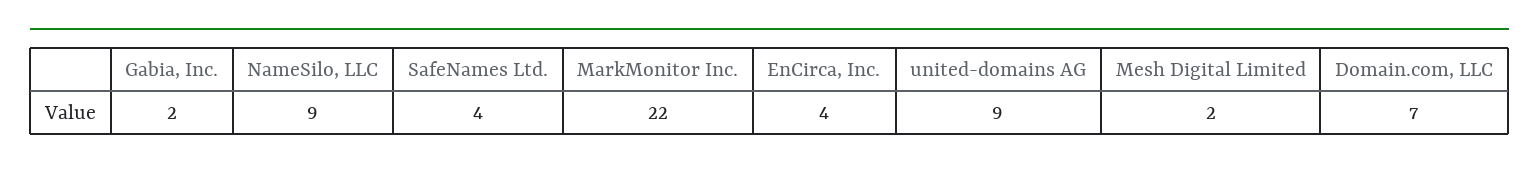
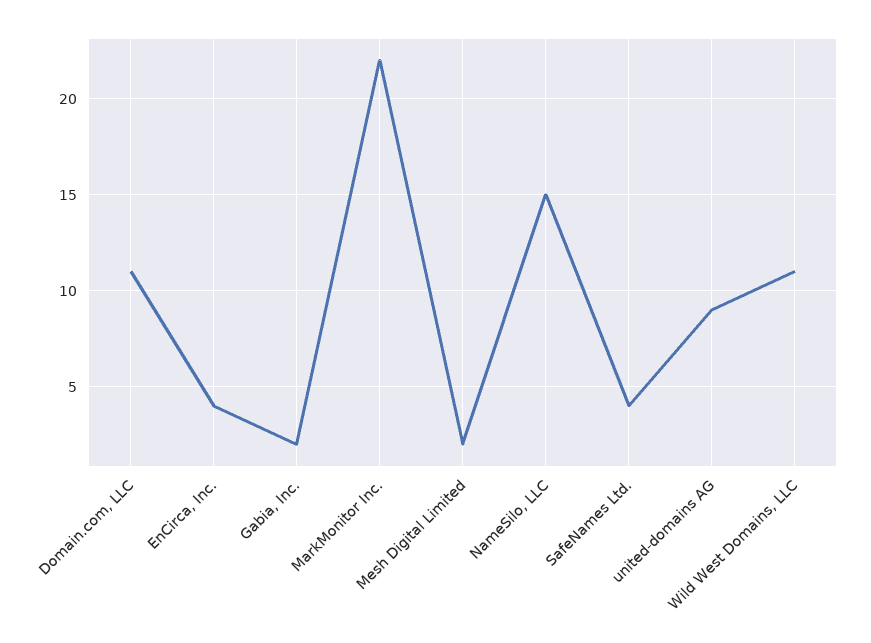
  {
    "Gabia, Inc.": 2,
-   "NameSilo, LLC": 9,
+   "NameSilo, LLC": 15,
    "SafeNames Ltd.": 4,
    "MarkMonitor Inc.": 22,
    "EnCirca, Inc.": 4,
    "united-domains AG": 9,
    "Mesh Digital Limited": 2,
-   "Domain.com, LLC": 7
+   "Domain.com, LLC": 11,
+   "Wild West Domains, LLC": 11
  }

